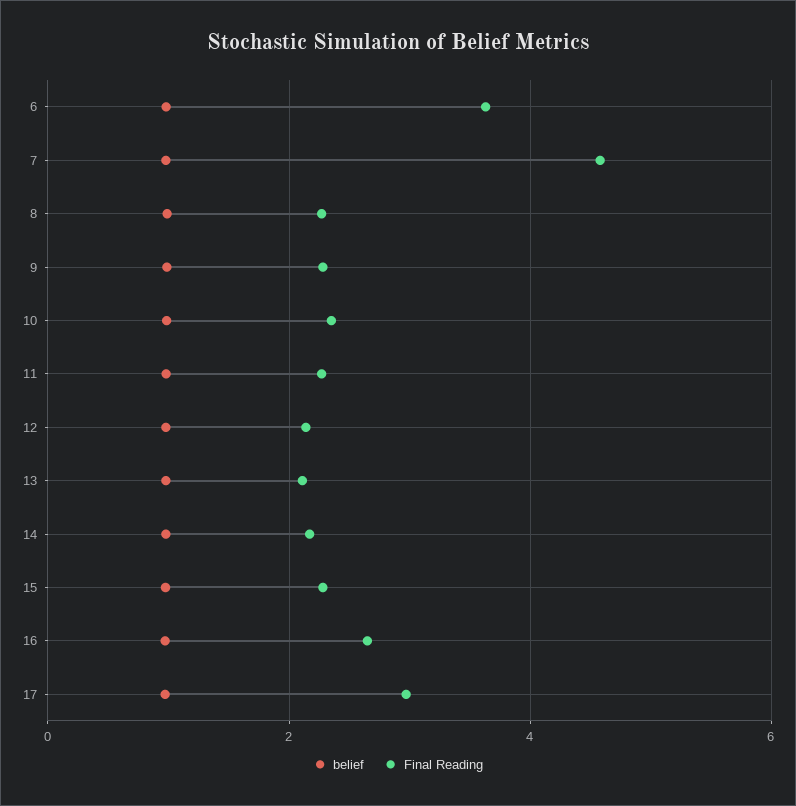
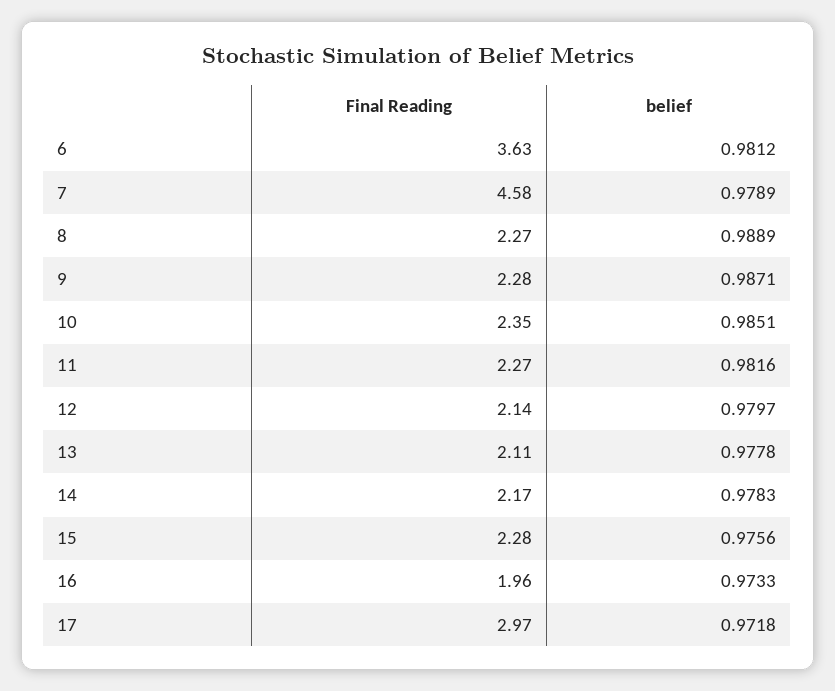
  {
    "belief": {
      "6": 0.9812,
      "7": 0.9789,
      "8": 0.9889,
      "9": 0.9871,
      "10": 0.9851,
      "11": 0.9816,
      "12": 0.9797,
      "13": 0.9778,
      "14": 0.9783,
      "15": 0.9756,
      "16": 0.9733,
      "17": 0.9718
    },
    "Final Reading": {
      "6": 3.63,
      "7": 4.58,
      "8": 2.27,
      "9": 2.28,
      "10": 2.35,
      "11": 2.27,
      "12": 2.14,
      "13": 2.11,
      "14": 2.17,
      "15": 2.28,
-     "16": 2.6,
+     "16": 1.96,
      "17": 2.97
    }
  }

